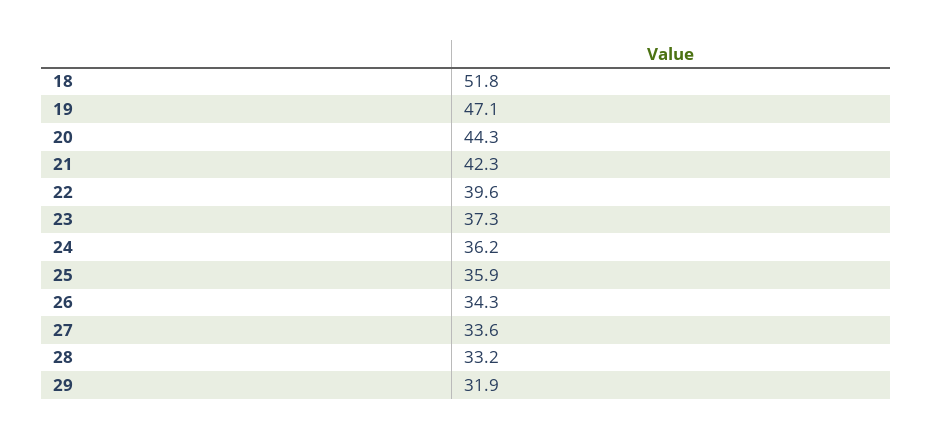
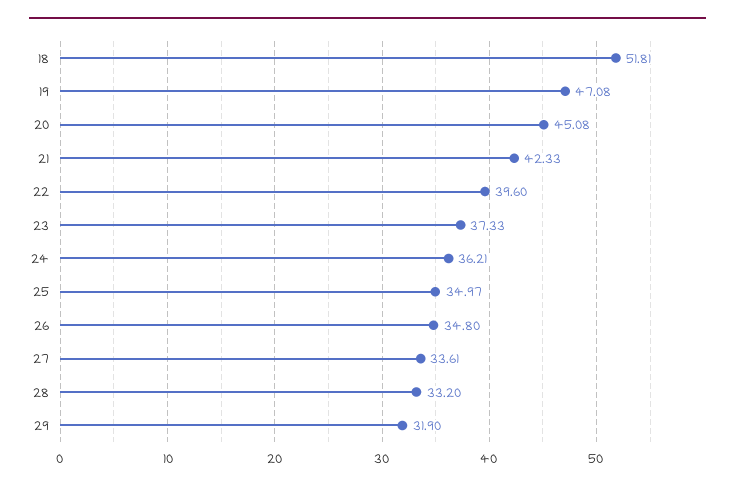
  {
    "18": 51.81,
    "19": 47.08,
-   "20": 44.3,
+   "20": 45.08,
    "21": 42.33,
    "22": 39.6,
    "23": 37.33,
    "24": 36.21,
-   "25": 35.9,
+   "25": 34.97,
-   "26": 34.3,
+   "26": 34.8,
    "27": 33.61,
    "28": 33.2,
    "29": 31.9
  }

